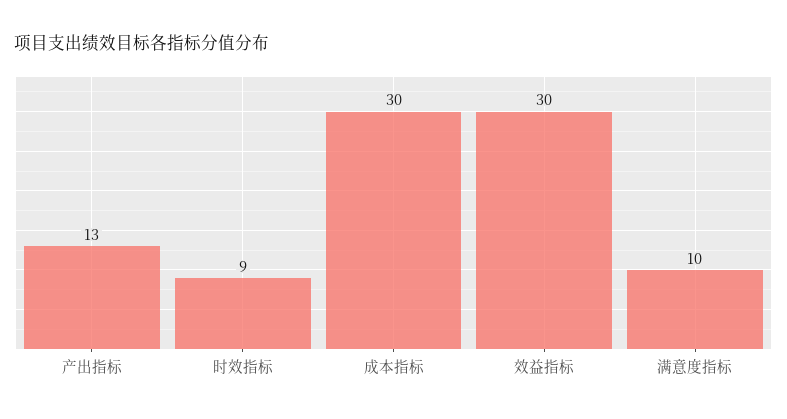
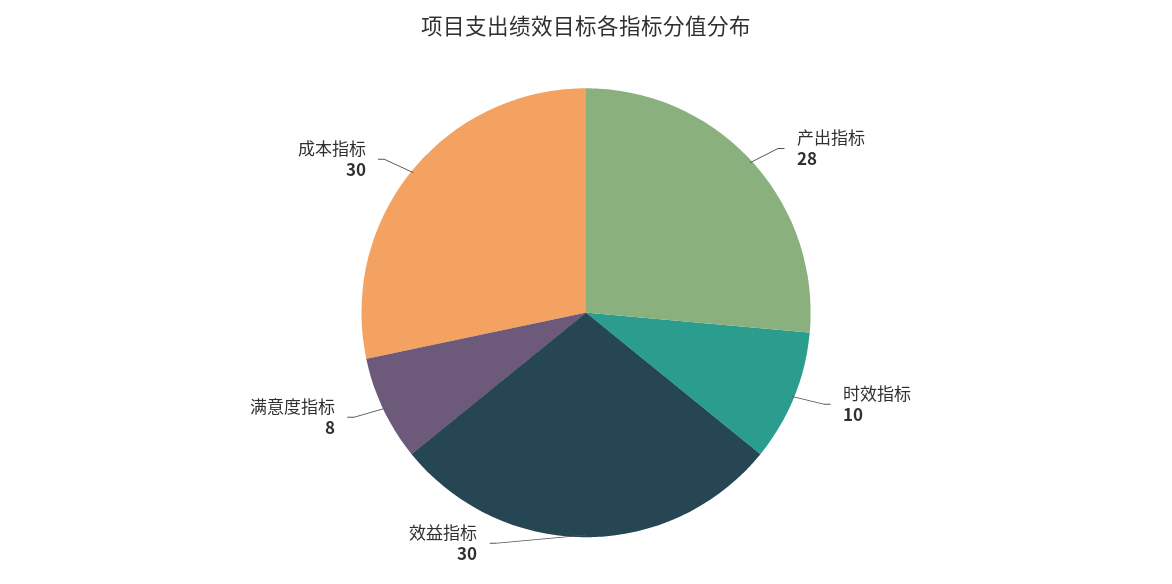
  {
-   "产出指标": 13,
+   "产出指标": 28,
-   "时效指标": 9,
+   "时效指标": 10,
    "成本指标": 30,
    "效益指标": 30,
-   "满意度指标": 10
+   "满意度指标": 8
  }

